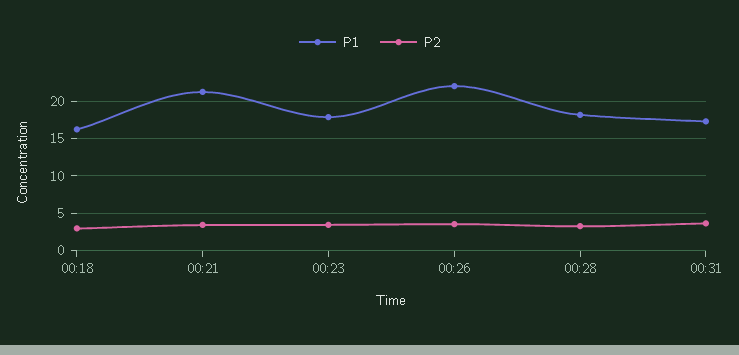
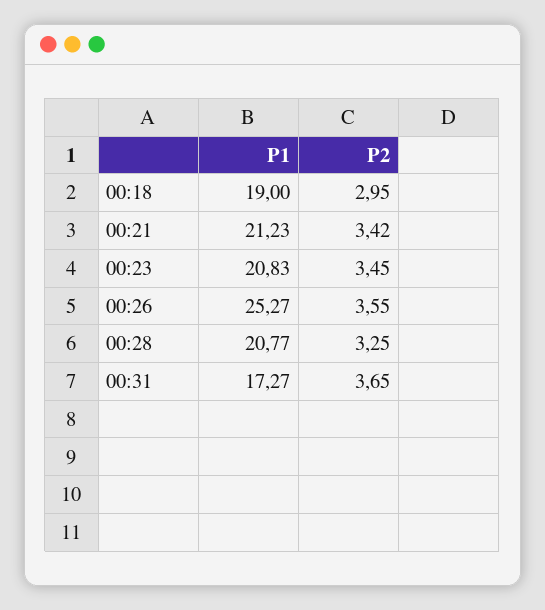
  {
    "P1": {
-     "00:18": 16,
+     "00:18": 19,
      "00:21": 21.23,
-     "00:23": 18,
+     "00:23": 20.83,
-     "00:26": 22,
+     "00:26": 25.27,
-     "00:28": 18,
+     "00:28": 20.77,
      "00:31": 17.27
    },
    "P2": {
      "00:18": 2.95,
      "00:21": 3.42,
      "00:23": 3.45,
      "00:26": 3.55,
      "00:28": 3.25,
      "00:31": 3.65
    }
  }

